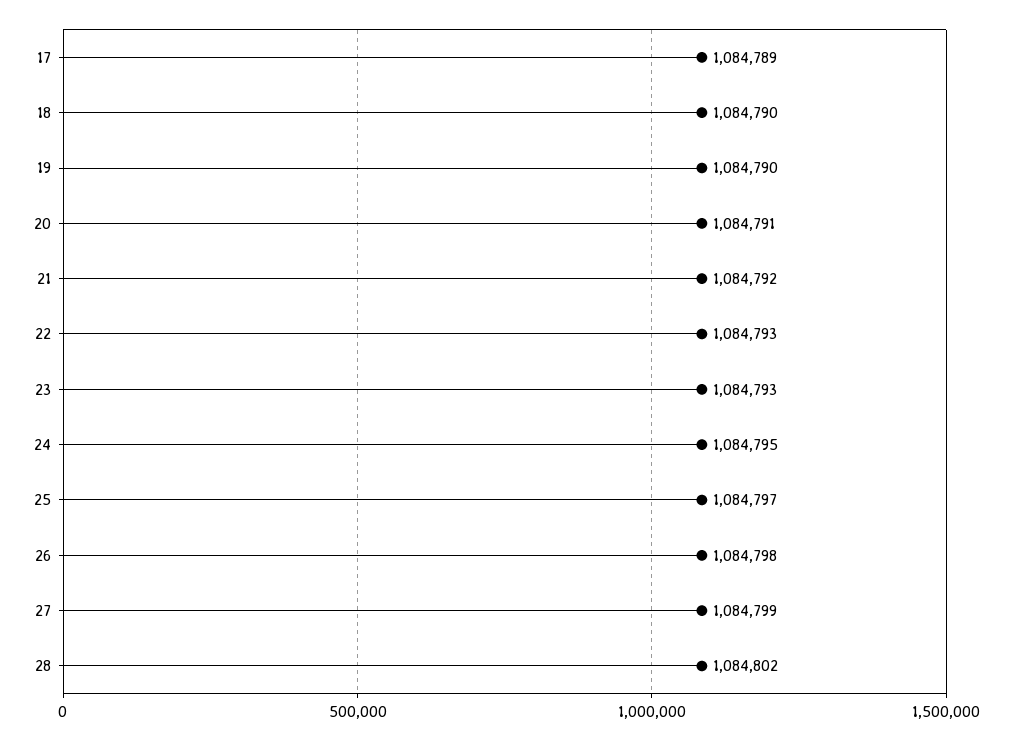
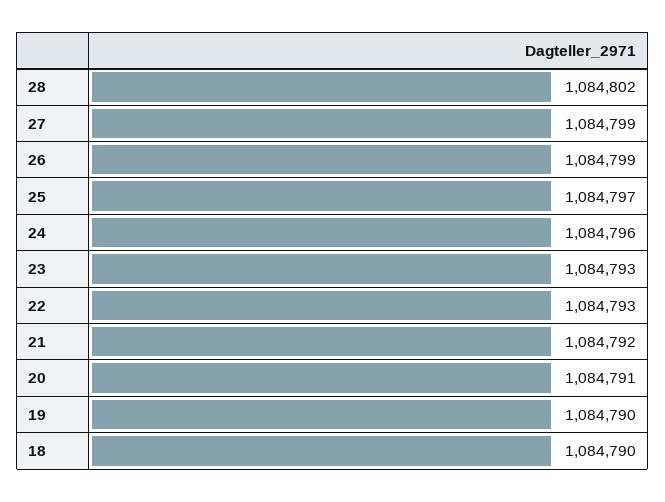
  {
-   "17": 1084789,
    "18": 1084790,
    "19": 1084790,
    "20": 1084791,
    "21": 1084792,
    "22": 1084793,
    "23": 1084793,
-   "24": 1084795,
+   "24": 1084796,
    "25": 1084797,
-   "26": 1084798,
+   "26": 1084799,
    "27": 1084799,
    "28": 1084802
  }

